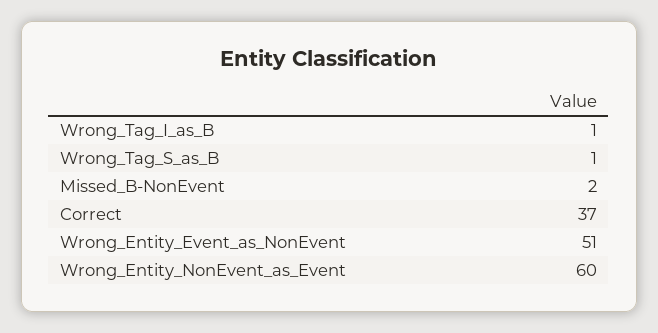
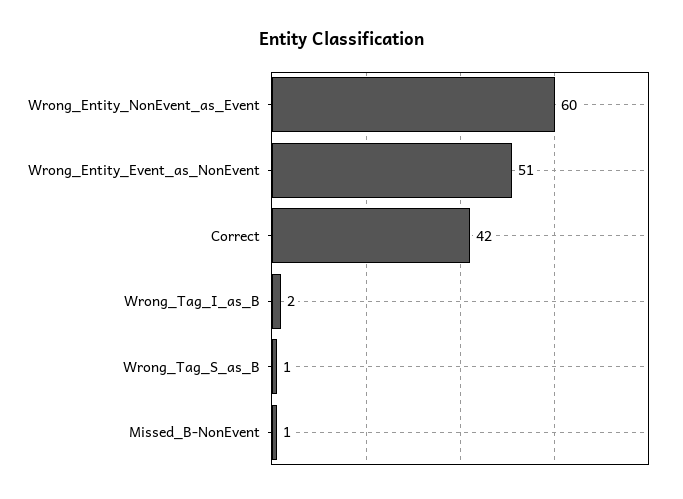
  {
-   "Wrong_Tag_I_as_B": 1,
+   "Wrong_Tag_I_as_B": 2,
    "Wrong_Tag_S_as_B": 1,
-   "Missed_B-NonEvent": 2,
+   "Missed_B-NonEvent": 1,
-   "Correct": 37,
+   "Correct": 42,
    "Wrong_Entity_Event_as_NonEvent": 51,
    "Wrong_Entity_NonEvent_as_Event": 60
  }

